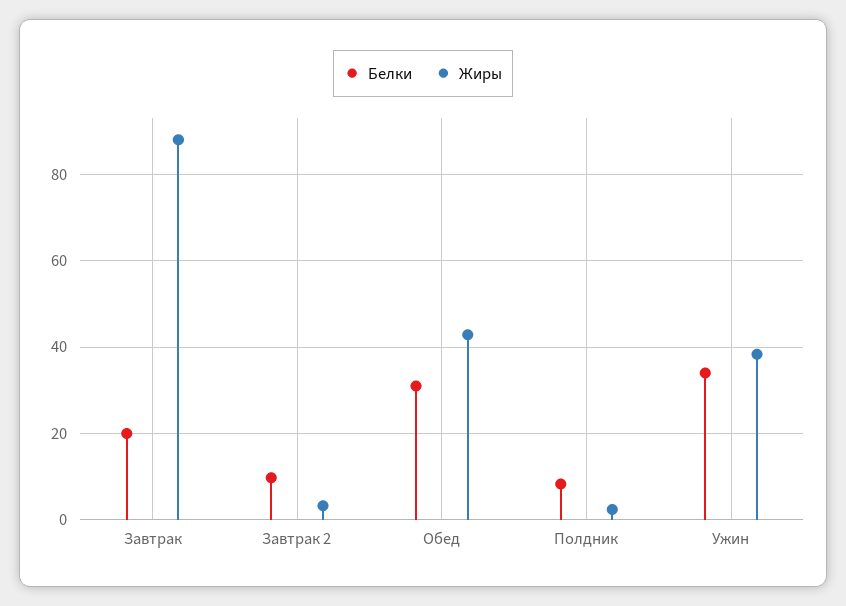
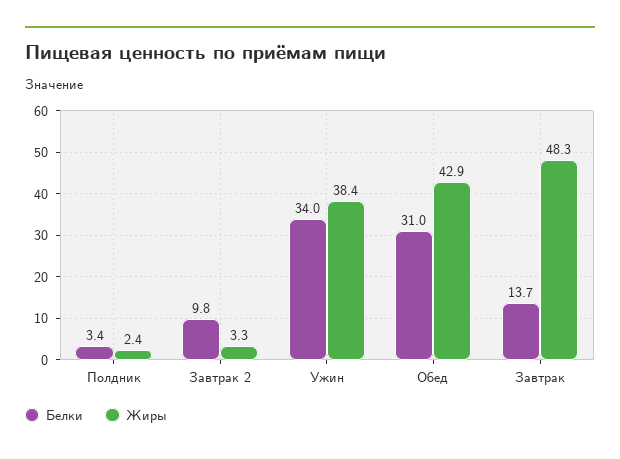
  {
    "Белки": {
-     "Завтрак": 20,
+     "Завтрак": 13.7,
      "Завтрак 2": 9.8,
      "Обед": 31,
-     "Полдник": 8,
+     "Полдник": 3.4,
      "Ужин": 34
    },
    "Жиры": {
-     "Завтрак": 88,
+     "Завтрак": 48.3,
      "Завтрак 2": 3.3,
      "Обед": 42.9,
      "Полдник": 2.4,
      "Ужин": 38.4
    }
  }

